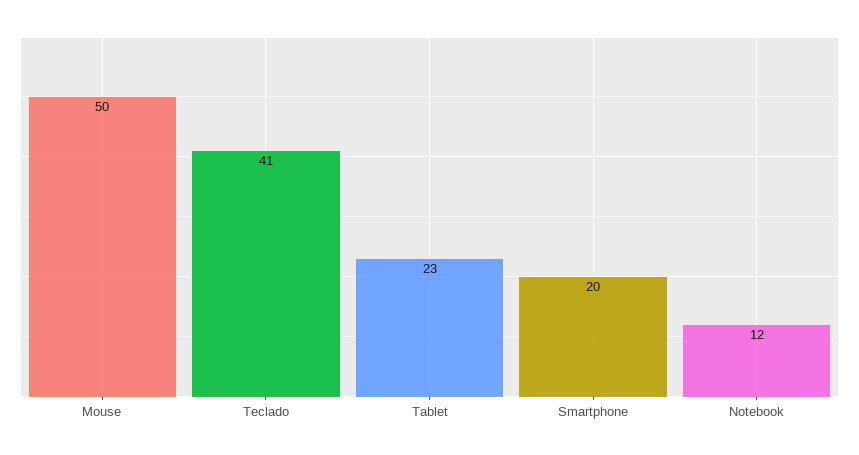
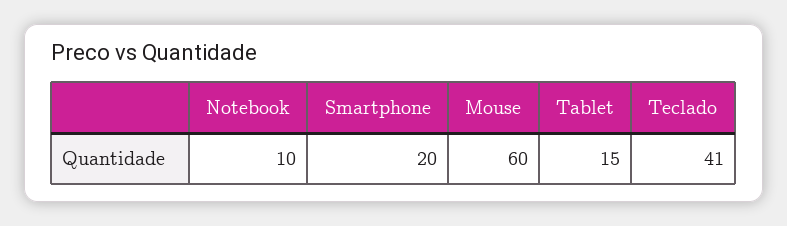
  {
-   "Mouse": 50,
+   "Mouse": 60,
    "Teclado": 41,
-   "Tablet": 23,
+   "Tablet": 15,
    "Smartphone": 20,
-   "Notebook": 12
+   "Notebook": 10
  }

